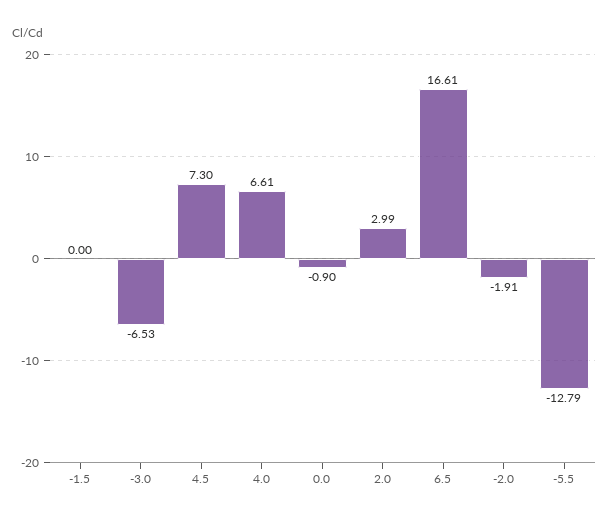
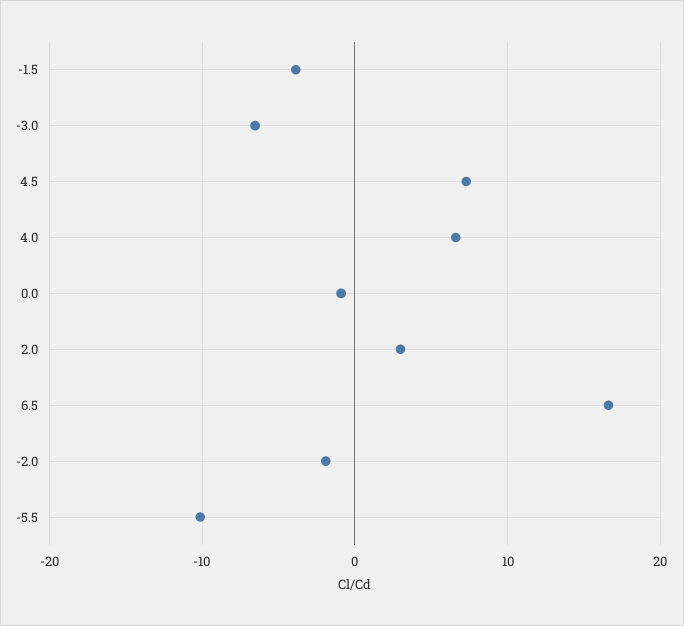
  {
-   "-1.5": 0,
+   "-1.5": -4,
    "-3.0": -6.53,
    "4.5": 7.3,
    "4.0": 6.61,
    "0.0": -0.9,
    "2.0": 2.99,
    "6.5": 16.61,
    "-2.0": -1.91,
-   "-5.5": -12.79
+   "-5.5": -10
  }

